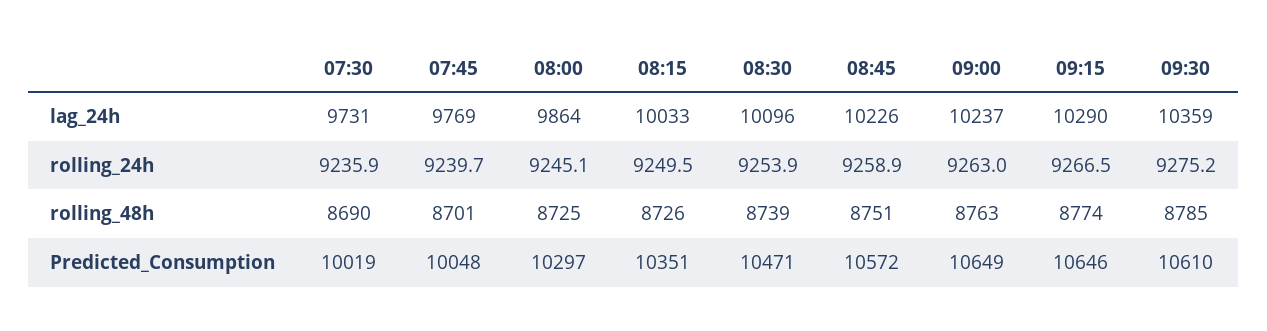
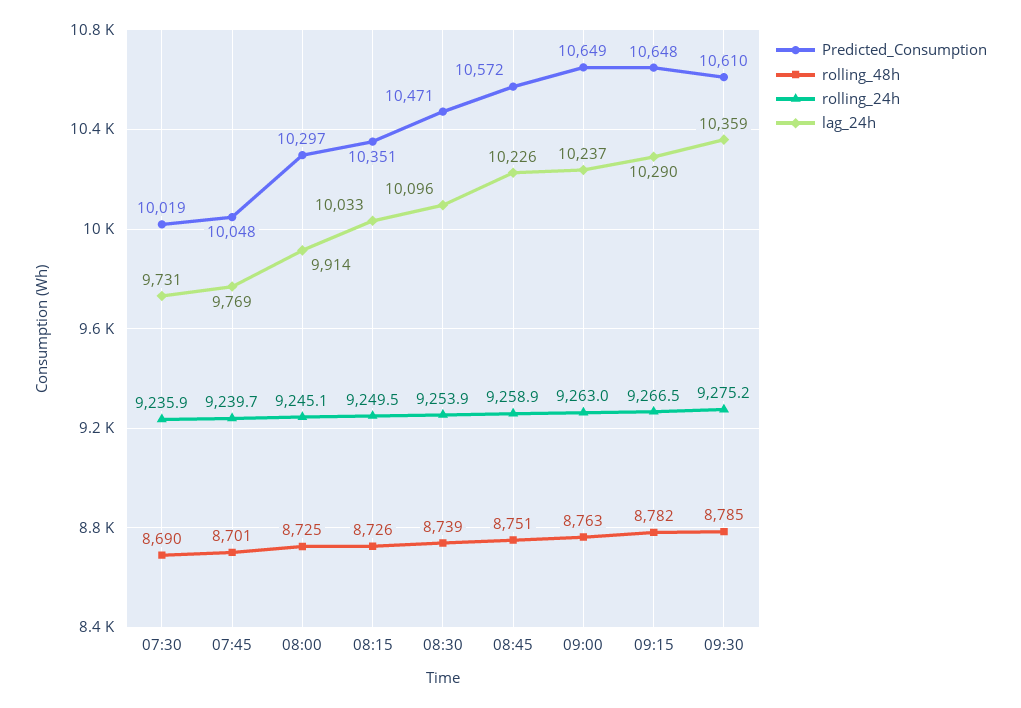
  {
    "lag_24h": {
      "07:30": 9731,
      "07:45": 9769,
-     "08:00": 9864,
+     "08:00": 9914,
      "08:15": 10033,
      "08:30": 10096,
      "08:45": 10226,
      "09:00": 10237,
      "09:15": 10290,
      "09:30": 10359
    },
    "rolling_24h": {
      "07:30": 9235.9,
      "07:45": 9239.7,
      "08:00": 9245.1,
      "08:15": 9249.5,
      "08:30": 9253.9,
      "08:45": 9258.9,
      "09:00": 9263,
      "09:15": 9266.5,
      "09:30": 9275.2
    },
    "rolling_48h": {
      "07:30": 8690,
      "07:45": 8701,
      "08:00": 8725,
      "08:15": 8726,
      "08:30": 8739,
      "08:45": 8751,
      "09:00": 8763,
-     "09:15": 8774,
+     "09:15": 8782,
      "09:30": 8785
    },
    "Predicted_Consumption": {
      "07:30": 10019,
      "07:45": 10048,
      "08:00": 10297,
      "08:15": 10351,
      "08:30": 10471,
      "08:45": 10572,
      "09:00": 10649,
-     "09:15": 10646,
+     "09:15": 10648,
      "09:30": 10610
    }
  }

